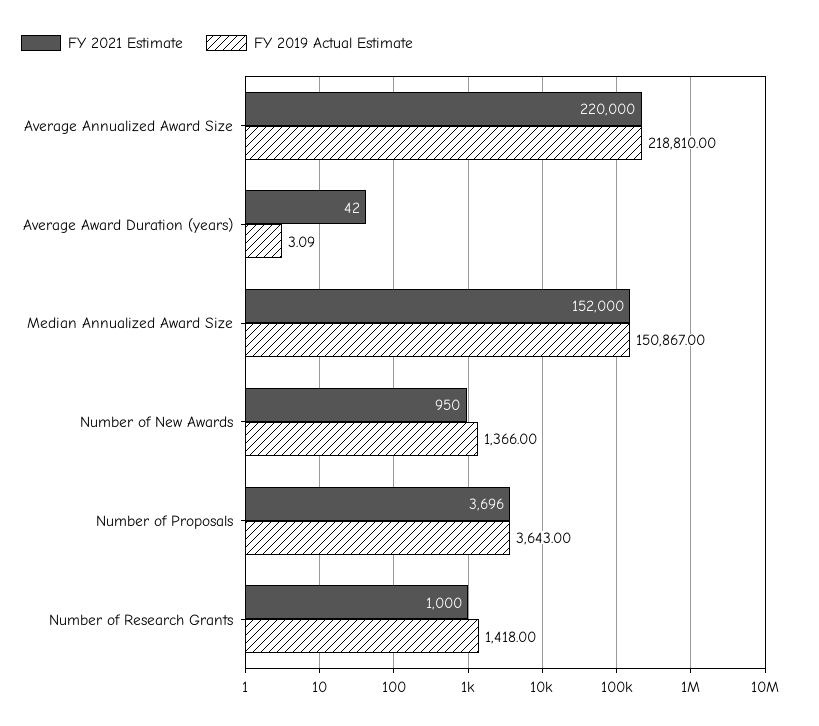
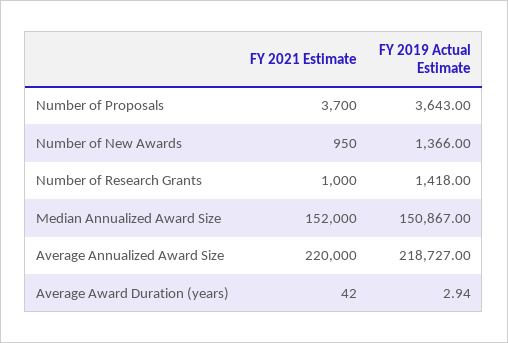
  {
    "FY 2021 Estimate": {
      "Average Annualized Award Size": 220000,
      "Average Award Duration (years)": 42,
      "Median Annualized Award Size": 152000,
      "Number of New Awards": 950,
-     "Number of Proposals": 3696,
+     "Number of Proposals": 3700,
      "Number of Research Grants": 1000
    },
    "FY 2019 Actual Estimate": {
-     "Average Annualized Award Size": 218810,
+     "Average Annualized Award Size": 218727,
-     "Average Award Duration (years)": 3.09,
+     "Average Award Duration (years)": 2.94,
      "Median Annualized Award Size": 150867,
      "Number of New Awards": 1366,
      "Number of Proposals": 3643,
      "Number of Research Grants": 1418
    }
  }

